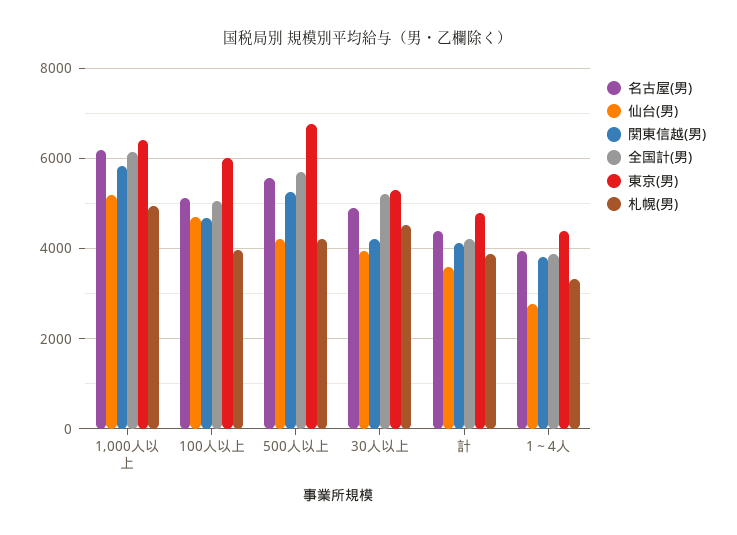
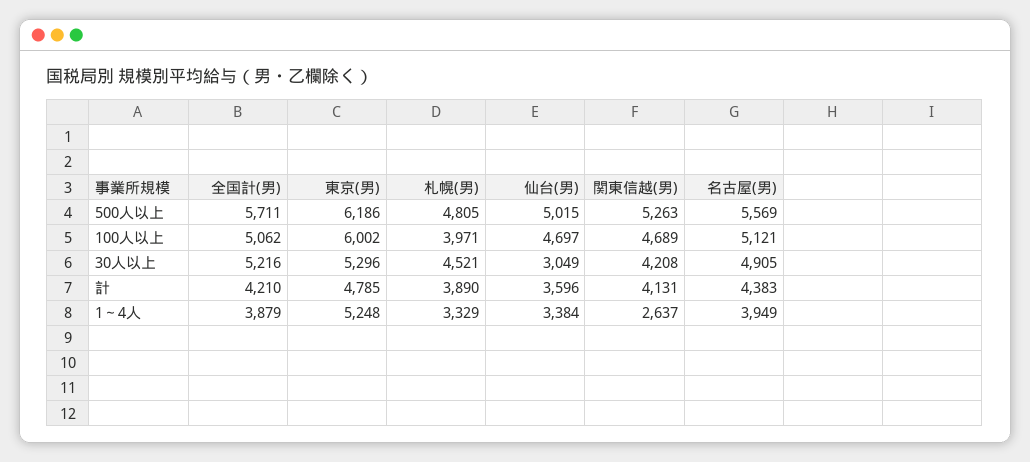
  {
    "名古屋(男)": {
-     "1,000人以上": 6200,
      "100人以上": 5121,
      "500人以上": 5569,
      "30人以上": 4905,
      "計": 4383,
      "1～4人": 3949
    },
    "仙台(男)": {
-     "1,000人以上": 5200,
      "100人以上": 4697,
-     "500人以上": 4200,
+     "500人以上": 5015,
-     "30人以上": 4000,
+     "30人以上": 3049,
      "計": 3596,
-     "1～4人": 2800
+     "1～4人": 3384
    },
    "関東信越(男)": {
-     "1,000人以上": 5800,
      "100人以上": 4689,
      "500人以上": 5263,
      "30人以上": 4208,
      "計": 4131,
-     "1～4人": 3800
+     "1～4人": 2637
    },
    "全国計(男)": {
-     "1,000人以上": 6200,
      "100人以上": 5062,
      "500人以上": 5711,
      "30人以上": 5216,
      "計": 4210,
      "1～4人": 3879
    },
    "東京(男)": {
-     "1,000人以上": 6400,
      "100人以上": 6002,
-     "500人以上": 6800,
+     "500人以上": 6186,
      "30人以上": 5296,
      "計": 4785,
-     "1～4人": 4400
+     "1～4人": 5248
    },
    "札幌(男)": {
-     "1,000人以上": 5000,
      "100人以上": 3971,
-     "500人以上": 4200,
+     "500人以上": 4805,
      "30人以上": 4521,
      "計": 3890,
      "1～4人": 3329
    }
  }

